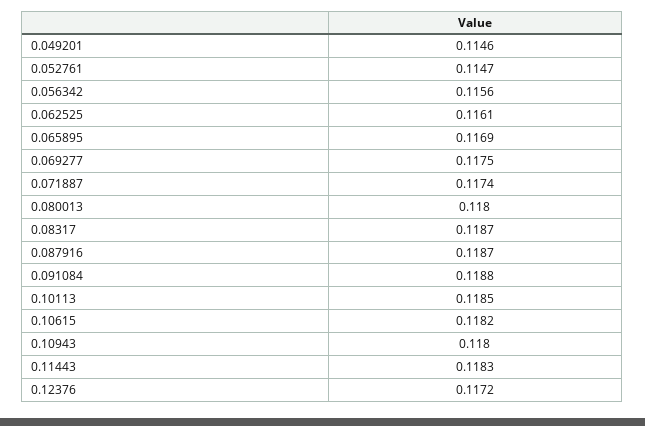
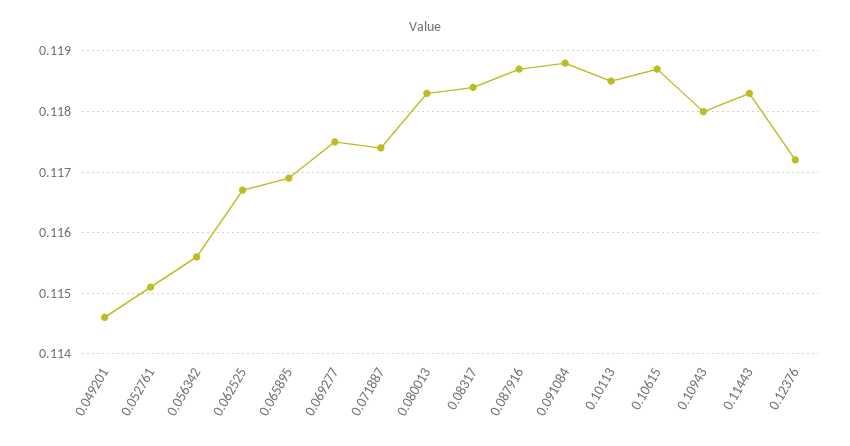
  {
    "0.049201": 0.1146,
-   "0.052761": 0.1147,
+   "0.052761": 0.1151,
    "0.056342": 0.1156,
-   "0.062525": 0.1161,
+   "0.062525": 0.1167,
    "0.065895": 0.1169,
    "0.069277": 0.1175,
    "0.071887": 0.1174,
-   "0.080013": 0.118,
+   "0.080013": 0.1183,
-   "0.08317": 0.1187,
+   "0.08317": 0.1184,
    "0.087916": 0.1187,
    "0.091084": 0.1188,
    "0.10113": 0.1185,
-   "0.10615": 0.1182,
+   "0.10615": 0.1187,
    "0.10943": 0.118,
    "0.11443": 0.1183,
    "0.12376": 0.1172
  }

